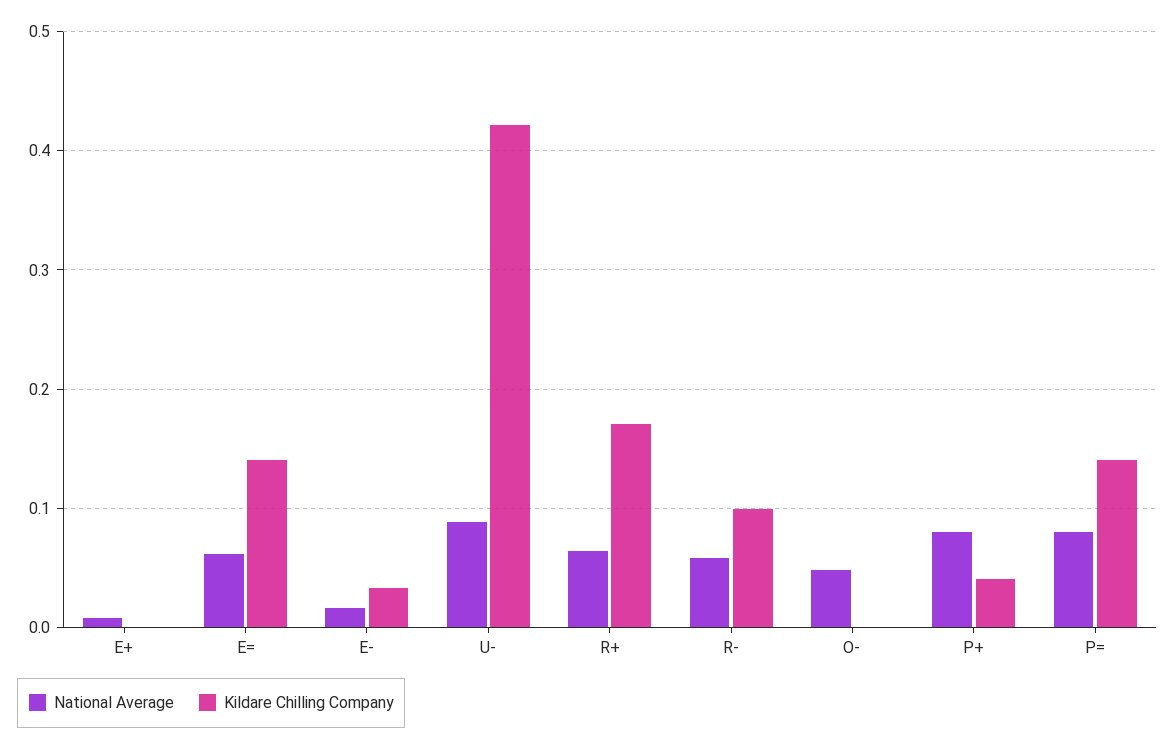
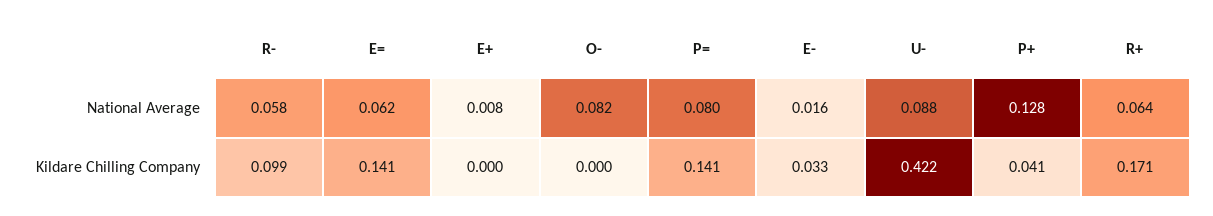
  {
    "National Average": {
      "E+": 0.008,
      "E=": 0.062,
      "E-": 0.016,
      "U-": 0.088,
      "R+": 0.064,
      "R-": 0.058,
-     "O-": 0.05,
+     "O-": 0.082,
-     "P+": 0.08,
+     "P+": 0.128,
      "P=": 0.08
    },
    "Kildare Chilling Company": {
      "E+": 0,
      "E=": 0.141,
      "E-": 0.033,
      "U-": 0.422,
      "R+": 0.171,
      "R-": 0.099,
      "O-": 0,
      "P+": 0.041,
      "P=": 0.141
    }
  }

